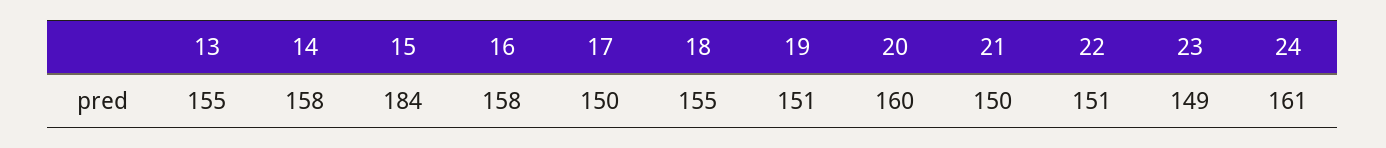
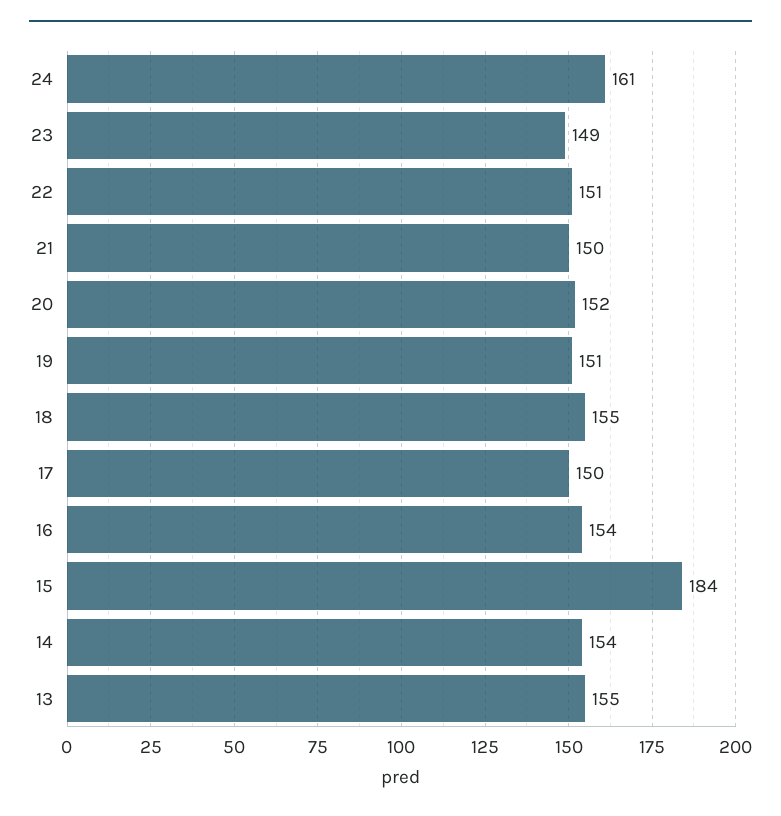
  {
    "13": 155,
-   "14": 158,
+   "14": 154,
    "15": 184,
-   "16": 158,
+   "16": 154,
    "17": 150,
    "18": 155,
    "19": 151,
-   "20": 160,
+   "20": 152,
    "21": 150,
    "22": 151,
    "23": 149,
    "24": 161
  }

